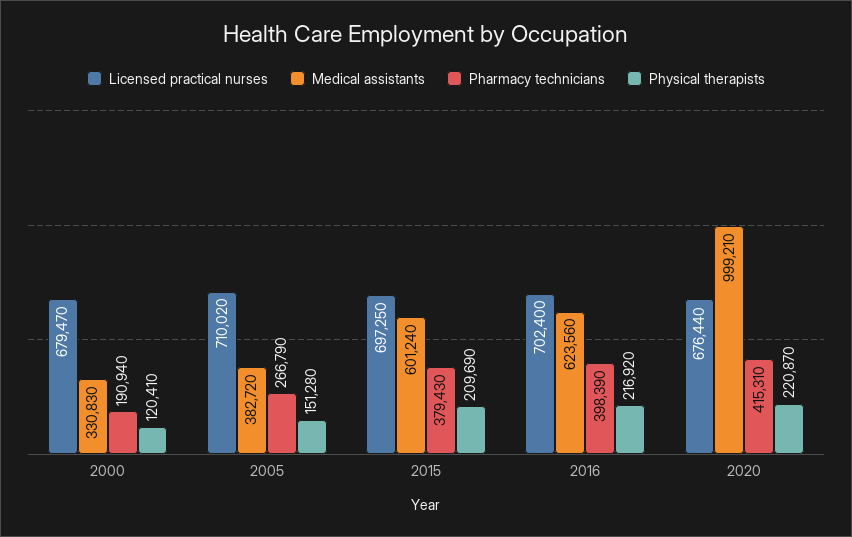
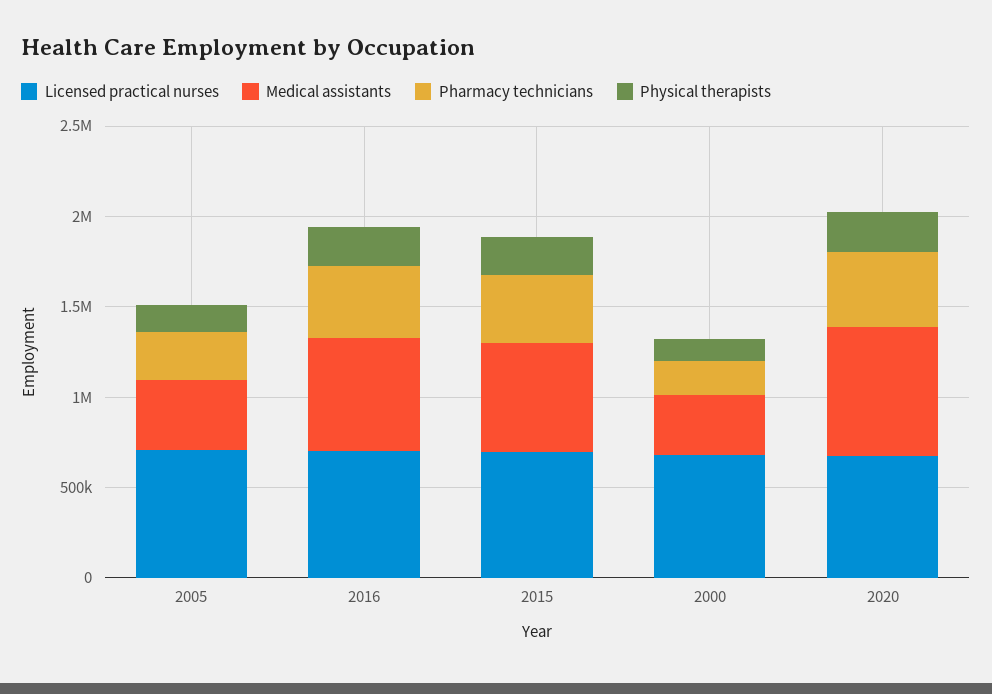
  {
    "Licensed practical nurses": {
      "2000": 679470,
      "2005": 710020,
      "2015": 697250,
      "2016": 702400,
      "2020": 676440
    },
    "Medical assistants": {
      "2000": 330830,
      "2005": 382720,
      "2015": 601240,
      "2016": 623560,
-     "2020": 999210
+     "2020": 700000
    },
    "Pharmacy technicians": {
      "2000": 190940,
      "2005": 266790,
      "2015": 379430,
      "2016": 398390,
      "2020": 415310
    },
    "Physical therapists": {
      "2000": 120410,
      "2005": 151280,
      "2015": 209690,
      "2016": 216920,
      "2020": 220870
    }
  }

